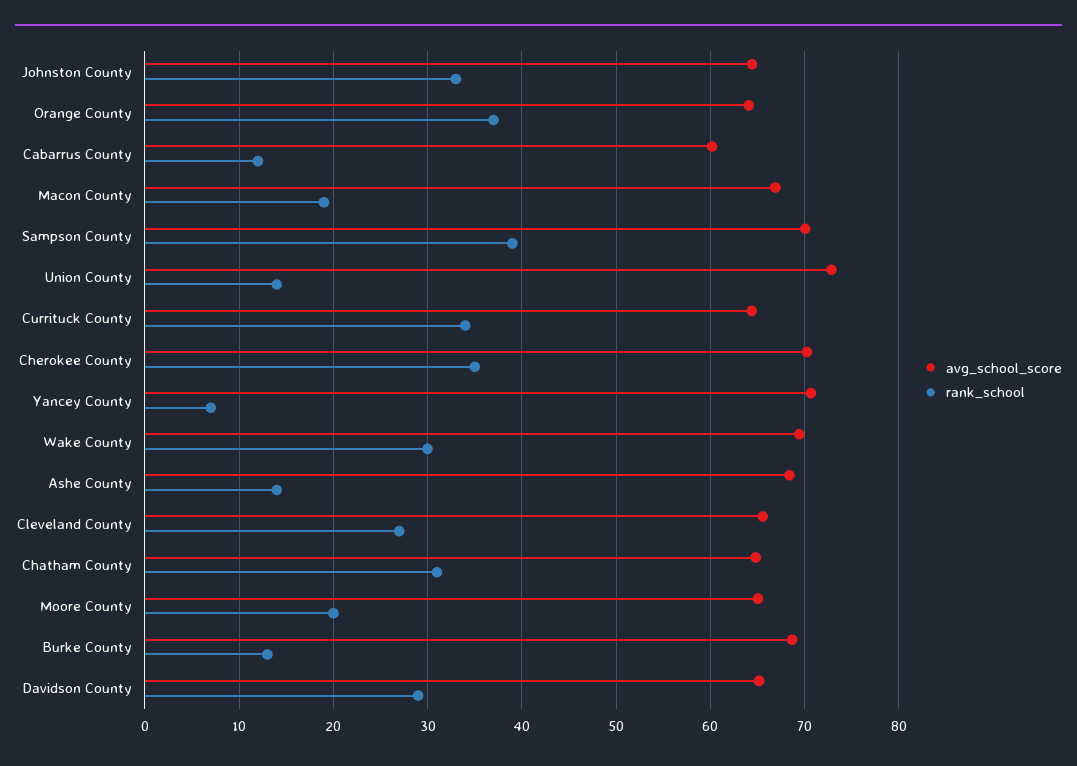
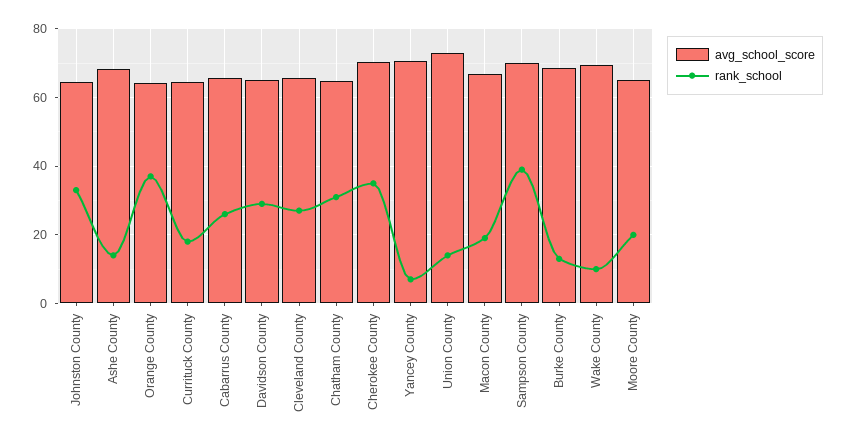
  {
    "avg_school_score": {
      "Johnston County": 64,
      "Orange County": 64,
-     "Cabarrus County": 60,
+     "Cabarrus County": 66,
      "Macon County": 67,
      "Sampson County": 70,
      "Union County": 73,
      "Currituck County": 64,
      "Cherokee County": 70,
      "Yancey County": 71,
      "Wake County": 69,
      "Ashe County": 68,
      "Cleveland County": 66,
      "Chatham County": 65,
      "Moore County": 65,
      "Burke County": 69,
      "Davidson County": 65
    },
    "rank_school": {
      "Johnston County": 33,
      "Orange County": 37,
-     "Cabarrus County": 12,
+     "Cabarrus County": 26,
      "Macon County": 19,
      "Sampson County": 39,
      "Union County": 14,
-     "Currituck County": 34,
+     "Currituck County": 18,
      "Cherokee County": 35,
      "Yancey County": 7,
-     "Wake County": 30,
+     "Wake County": 10,
      "Ashe County": 14,
      "Cleveland County": 27,
      "Chatham County": 31,
      "Moore County": 20,
      "Burke County": 13,
      "Davidson County": 29
    }
  }

